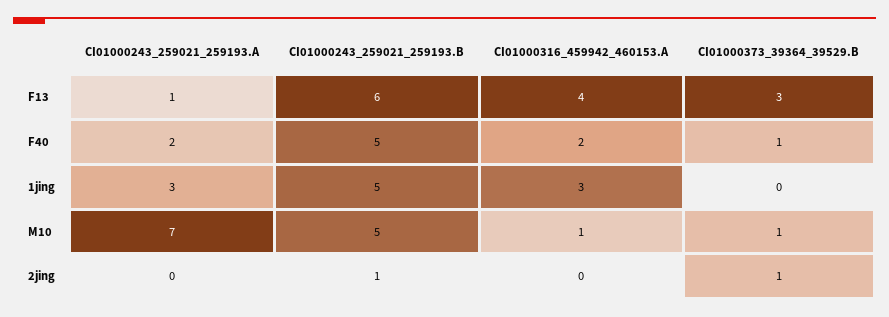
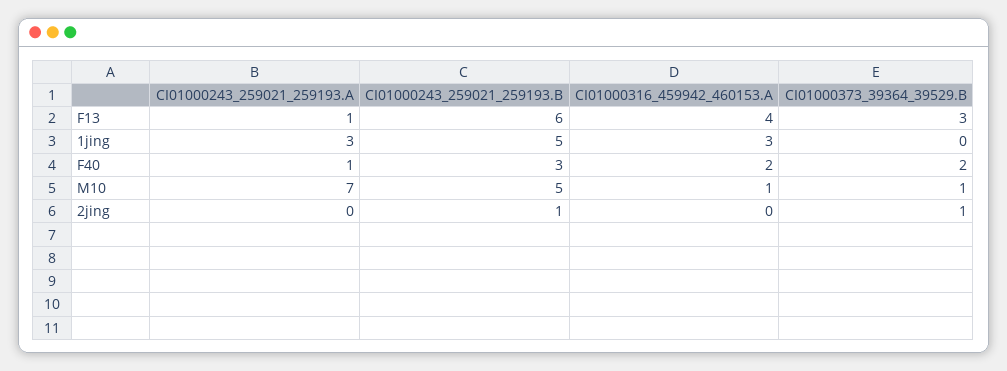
  {
    "CI01000243_259021_259193.A": {
      "F13": 1,
-     "F40": 2,
+     "F40": 1,
      "1jing": 3,
      "M10": 7,
      "2jing": 0
    },
    "CI01000243_259021_259193.B": {
      "F13": 6,
-     "F40": 5,
+     "F40": 3,
      "1jing": 5,
      "M10": 5,
      "2jing": 1
    },
    "CI01000316_459942_460153.A": {
      "F13": 4,
      "F40": 2,
      "1jing": 3,
      "M10": 1,
      "2jing": 0
    },
    "CI01000373_39364_39529.B": {
      "F13": 3,
-     "F40": 1,
+     "F40": 2,
      "1jing": 0,
      "M10": 1,
      "2jing": 1
    }
  }

